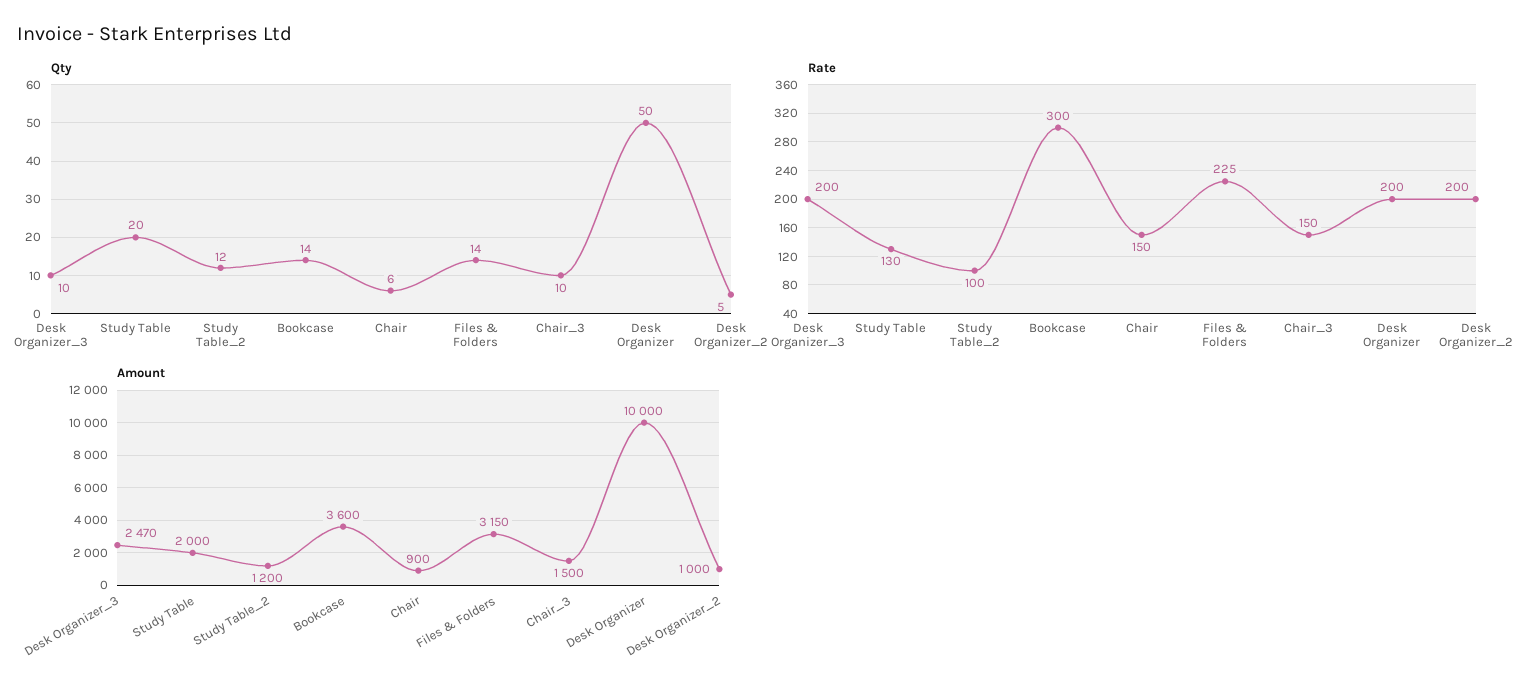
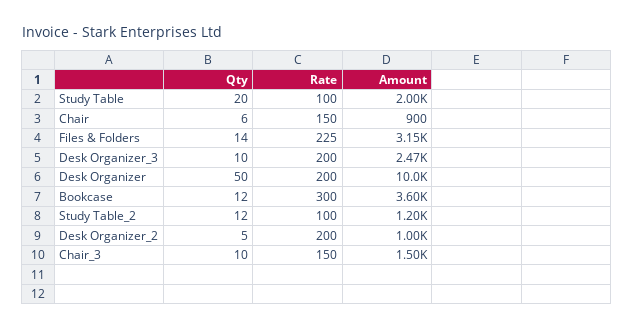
  {
    "Qty": {
      "Desk Organizer_3": 10,
      "Study Table": 20,
      "Study Table_2": 12,
-     "Bookcase": 14,
+     "Bookcase": 12,
      "Chair": 6,
      "Files & Folders": 14,
      "Chair_3": 10,
      "Desk Organizer": 50,
      "Desk Organizer_2": 5
    },
    "Rate": {
      "Desk Organizer_3": 200,
-     "Study Table": 130,
+     "Study Table": 100,
      "Study Table_2": 100,
      "Bookcase": 300,
      "Chair": 150,
      "Files & Folders": 225,
      "Chair_3": 150,
      "Desk Organizer": 200,
      "Desk Organizer_2": 200
    },
    "Amount": {
      "Desk Organizer_3": 2470,
      "Study Table": 2000,
      "Study Table_2": 1200,
      "Bookcase": 3600,
      "Chair": 900,
      "Files & Folders": 3150,
      "Chair_3": 1500,
      "Desk Organizer": 10000,
      "Desk Organizer_2": 1000
    }
  }

